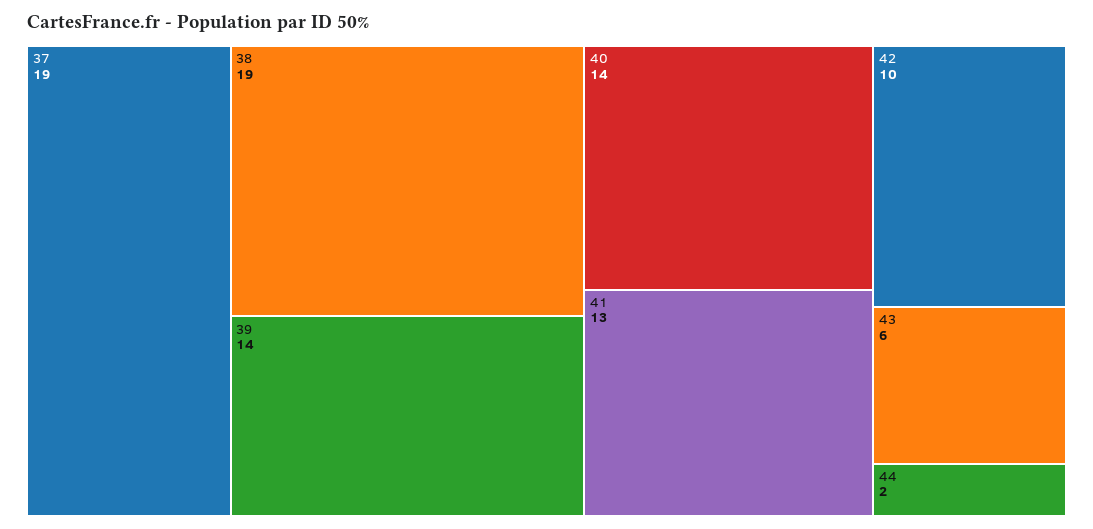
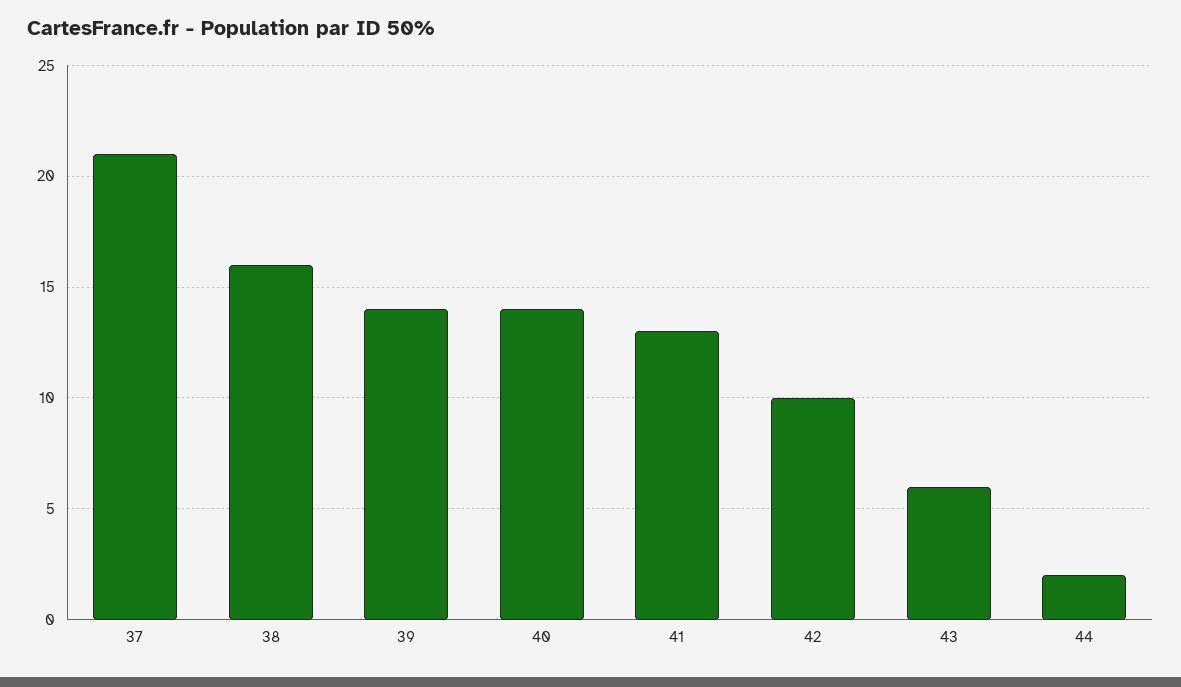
  {
-   "37": 19,
+   "37": 21,
-   "38": 19,
+   "38": 16,
    "39": 14,
    "40": 14,
    "41": 13,
    "42": 10,
    "43": 6,
    "44": 2
  }

